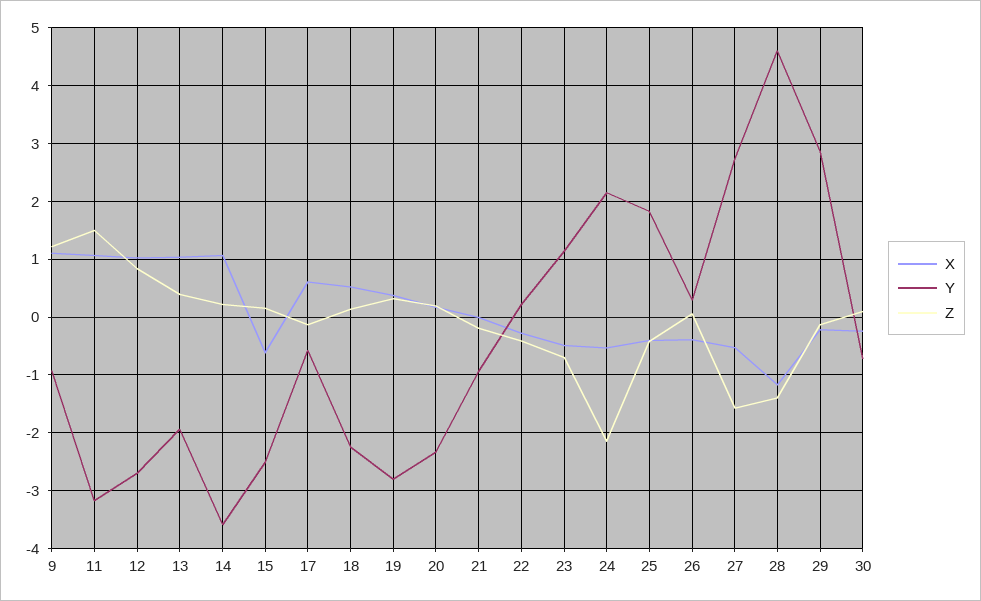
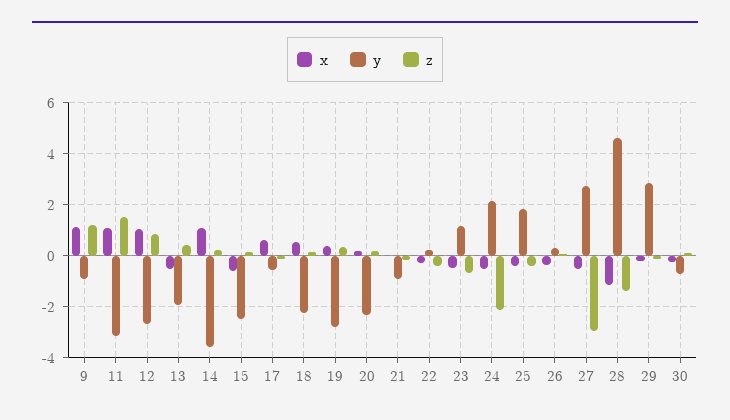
  {
    "X": {
      "9": 1.2,
      "11": 1,
      "12": 1,
-     "13": 1,
+     "13": -0.5,
      "14": 1,
      "15": -0.6,
      "17": 0.6,
      "18": 0.6,
      "19": 0.4,
      "20": 0.2,
      "21": 0,
      "22": -0.2,
      "23": -0.4,
      "24": -0.6,
      "25": -0.4,
      "26": -0.4,
      "27": -0.6,
      "28": -1.2,
      "29": -0.2,
      "30": -0.2
    },
    "Y": {
      "9": -1,
      "11": -3.2,
      "12": -2.8,
      "13": -2,
      "14": -3.6,
      "15": -2.6,
      "17": -0.6,
      "18": -2.2,
      "19": -2.8,
      "20": -2.4,
      "21": -1,
      "22": 0.2,
      "23": 1.2,
      "24": 2.2,
      "25": 1.8,
      "26": 0.2,
      "27": 2.8,
      "28": 4.6,
      "29": 2.8,
      "30": -0.8
    },
    "Z": {
      "9": 1.2,
      "11": 1.6,
      "12": 0.8,
      "13": 0.4,
      "14": 0.2,
      "15": 0.2,
      "17": -0.2,
      "18": 0.2,
      "19": 0.4,
      "20": 0.2,
      "21": -0.2,
      "22": -0.4,
      "23": -0.6,
      "24": -2.2,
      "25": -0.4,
      "26": 0,
-     "27": -1.6,
+     "27": -3,
      "28": -1.4,
      "29": -0.2,
      "30": 0
    }
  }

